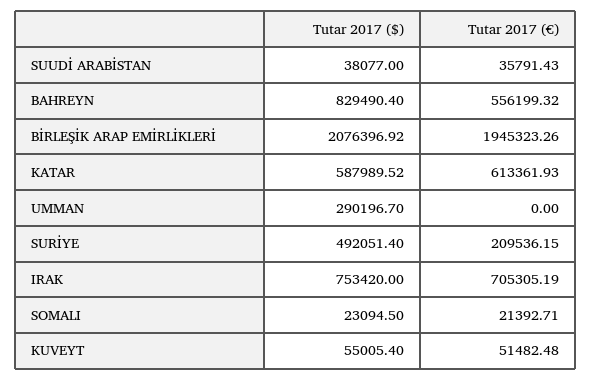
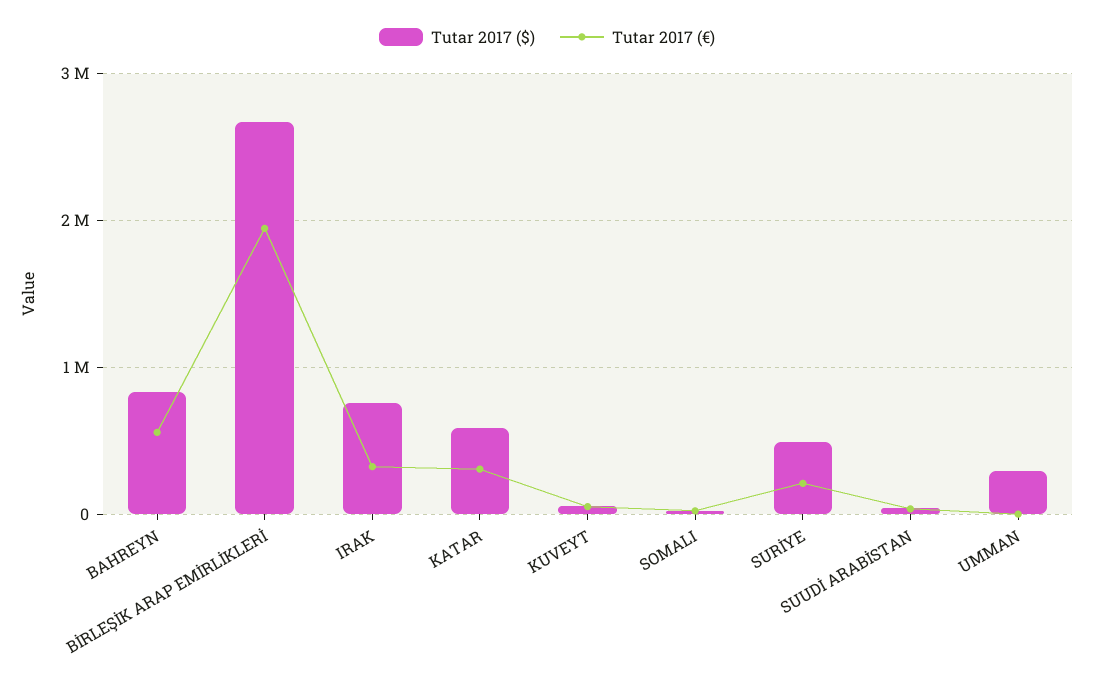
  {
    "Tutar 2017 ($)": {
      "SUUDİ ARABİSTAN": 38077,
      "BAHREYN": 829490.4,
-     "BİRLEŞİK ARAP EMİRLİKLERİ": 2076396.92,
+     "BİRLEŞİK ARAP EMİRLİKLERİ": 2700000,
      "KATAR": 587989.52,
      "UMMAN": 290196.7,
      "SURİYE": 492051.4,
      "IRAK": 753420,
      "SOMALI": 23094.5,
      "KUVEYT": 55005.4
    },
    "Tutar 2017 (€)": {
      "SUUDİ ARABİSTAN": 35791.43,
      "BAHREYN": 556199.32,
      "BİRLEŞİK ARAP EMİRLİKLERİ": 1945323.26,
-     "KATAR": 613361.93,
+     "KATAR": 300000,
      "UMMAN": 0,
      "SURİYE": 209536.15,
-     "IRAK": 705305.19,
+     "IRAK": 300000,
      "SOMALI": 21392.71,
      "KUVEYT": 51482.48
    }
  }

